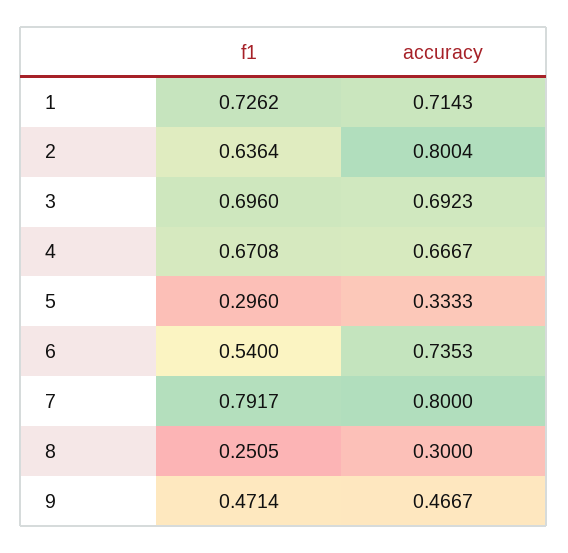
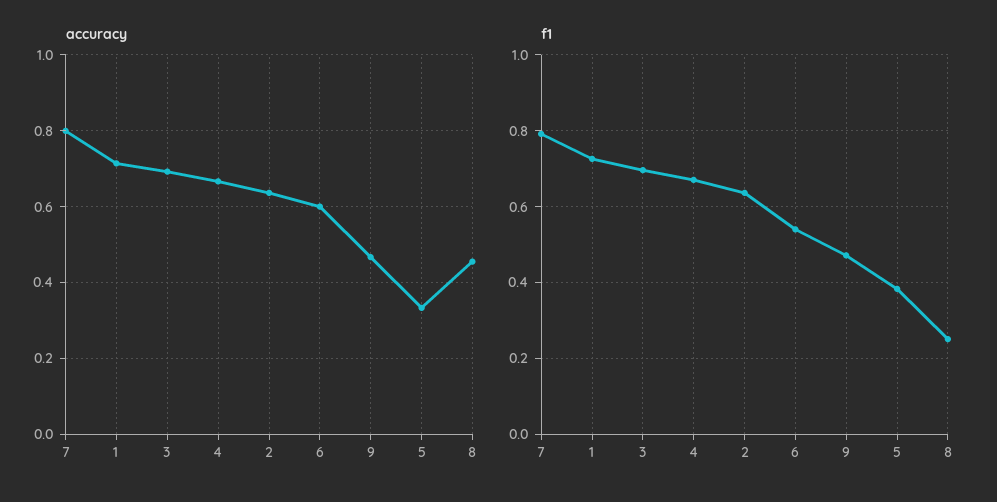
  {
    "f1": {
      "1": 0.7262,
      "2": 0.6364,
      "3": 0.696,
      "4": 0.6708,
-     "5": 0.296,
+     "5": 0.38,
      "6": 0.54,
      "7": 0.7917,
      "8": 0.2505,
      "9": 0.4714
    },
    "accuracy": {
      "1": 0.7143,
-     "2": 0.8004,
+     "2": 0.64,
      "3": 0.6923,
      "4": 0.6667,
      "5": 0.3333,
-     "6": 0.7353,
+     "6": 0.6,
      "7": 0.8,
-     "8": 0.3,
+     "8": 0.46,
      "9": 0.4667
    }
  }

